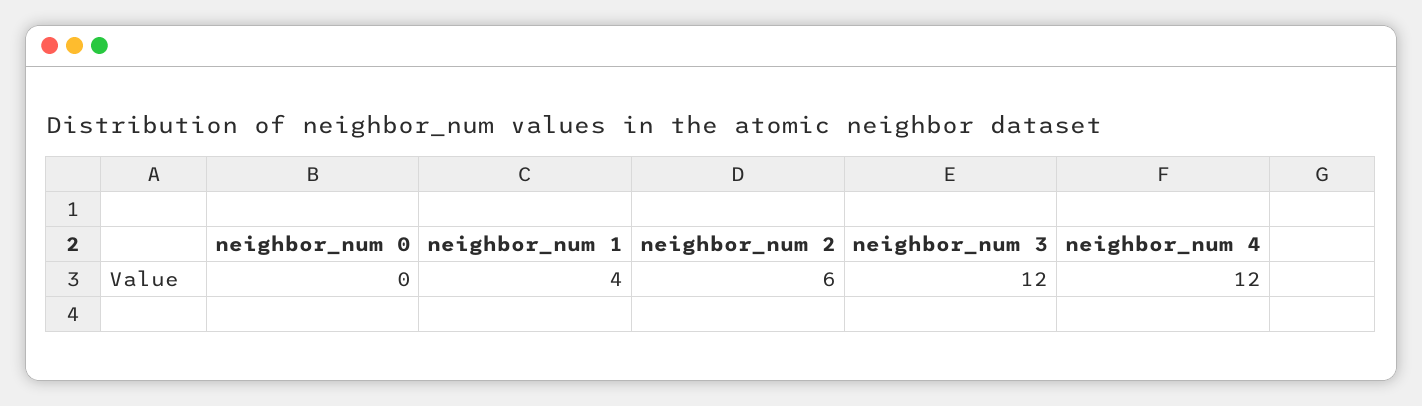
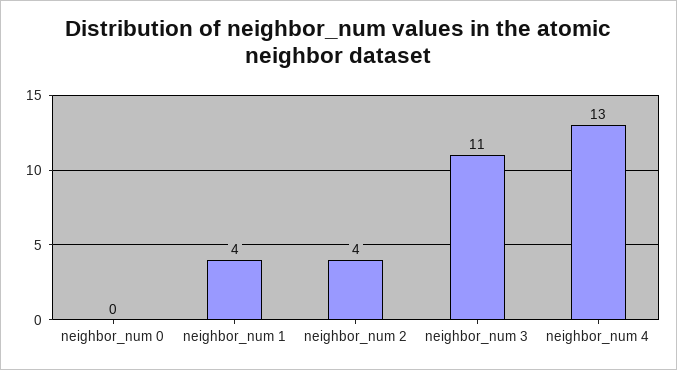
  {
    "neighbor_num 0": 0,
    "neighbor_num 1": 4,
-   "neighbor_num 2": 6,
+   "neighbor_num 2": 4,
-   "neighbor_num 3": 12,
+   "neighbor_num 3": 11,
-   "neighbor_num 4": 12
+   "neighbor_num 4": 13
  }

